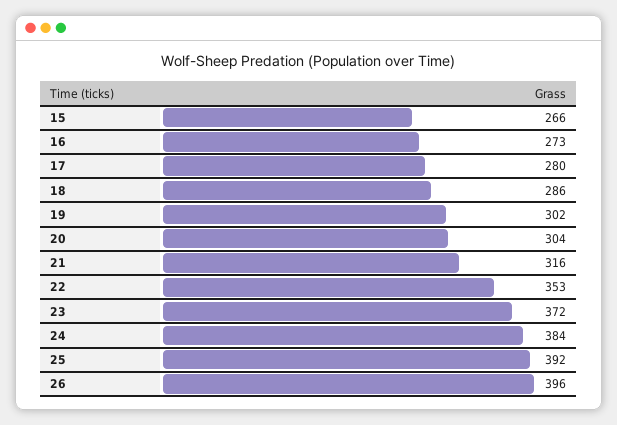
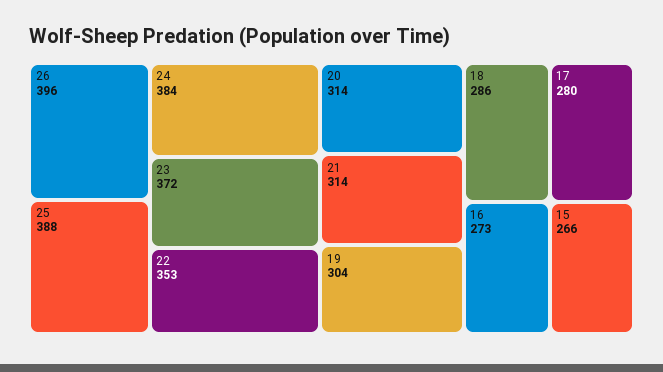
  {
    "15": 266,
    "16": 273,
    "17": 280,
    "18": 286,
-   "19": 302,
+   "19": 304,
-   "20": 304,
+   "20": 314,
-   "21": 316,
+   "21": 314,
    "22": 353,
    "23": 372,
    "24": 384,
-   "25": 392,
+   "25": 388,
    "26": 396
  }

